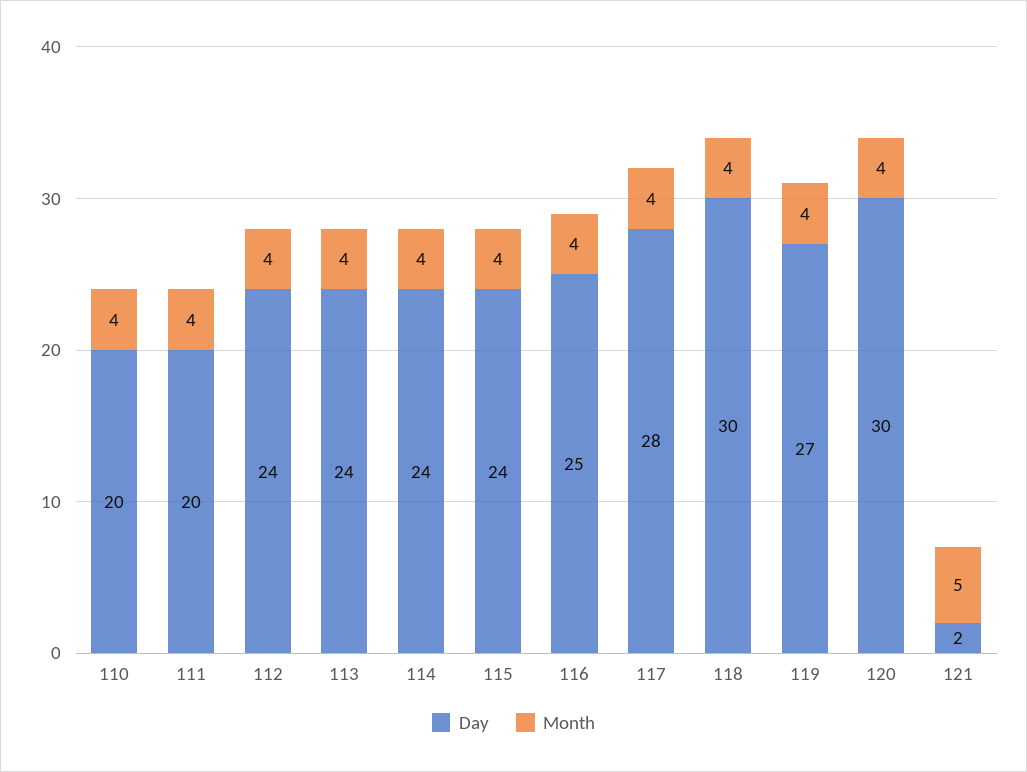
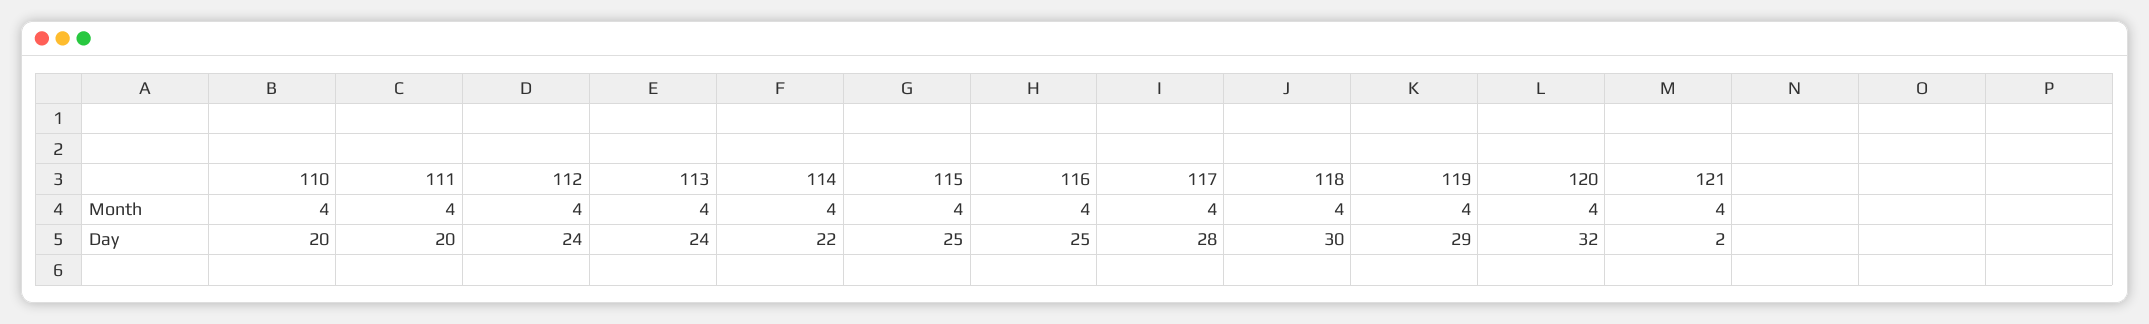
  {
    "Day": {
      "110": 20,
      "111": 20,
      "112": 24,
      "113": 24,
-     "114": 24,
+     "114": 22,
-     "115": 24,
+     "115": 25,
      "116": 25,
      "117": 28,
      "118": 30,
-     "119": 27,
+     "119": 29,
-     "120": 30,
+     "120": 32,
      "121": 2
    },
    "Month": {
      "110": 4,
      "111": 4,
      "112": 4,
      "113": 4,
      "114": 4,
      "115": 4,
      "116": 4,
      "117": 4,
      "118": 4,
      "119": 4,
      "120": 4,
-     "121": 5
+     "121": 4
    }
  }

